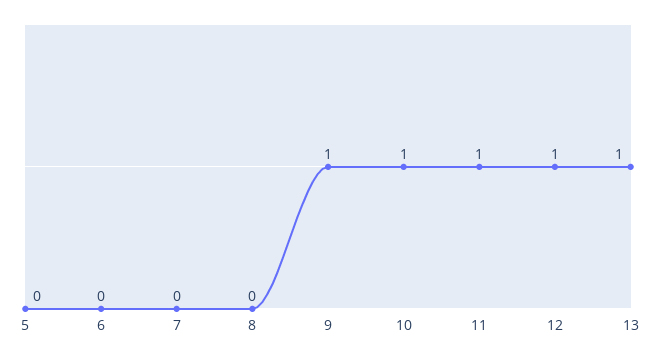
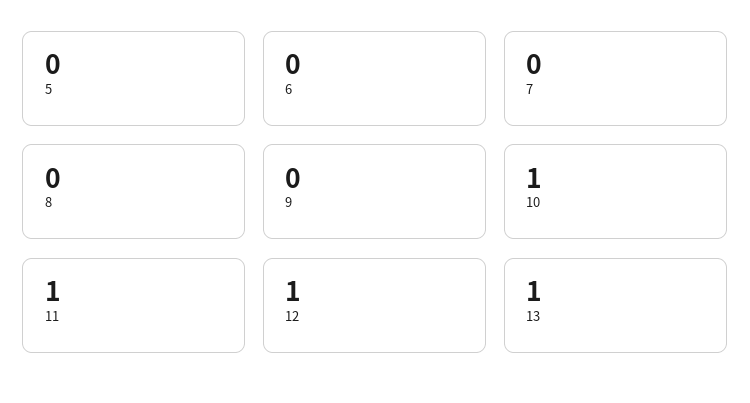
  {
    "5": 0,
    "6": 0,
    "7": 0,
    "8": 0,
-   "9": 1,
+   "9": 0,
    "10": 1,
    "11": 1,
    "12": 1,
    "13": 1
  }

